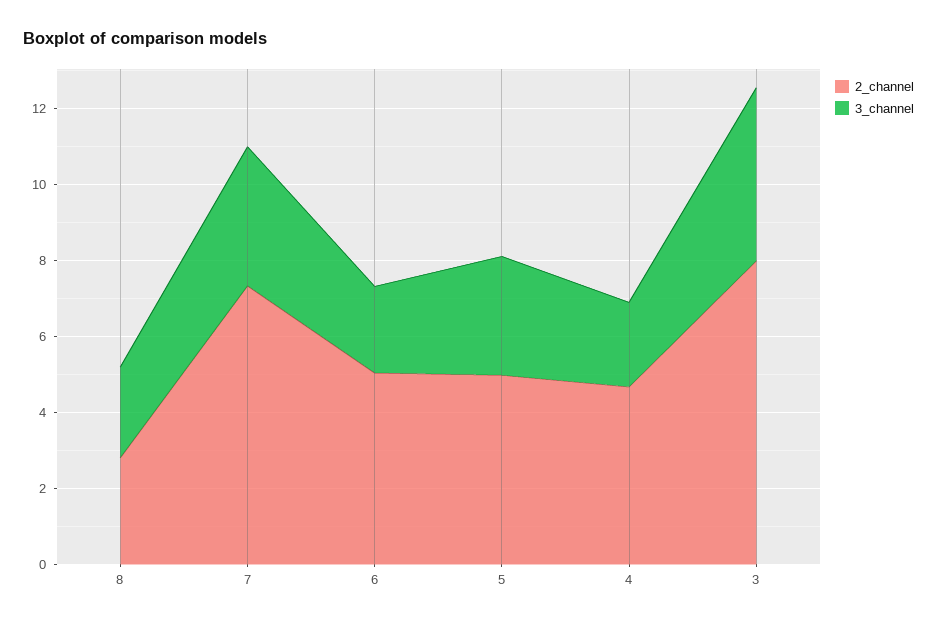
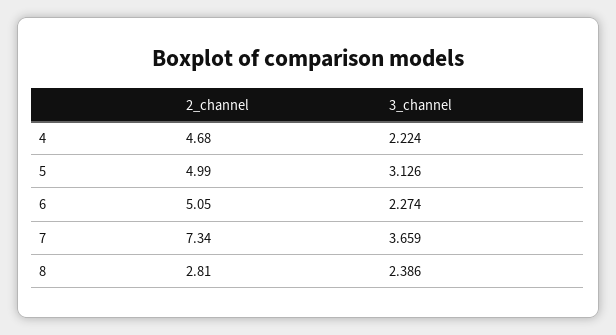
  {
    "2_channel": {
      "8": 2.81,
      "7": 7.34,
      "6": 5.05,
      "5": 4.99,
-     "4": 4.68,
+     "4": 4.68
-     "3": 8
    },
    "3_channel": {
      "8": 2.386,
      "7": 3.659,
      "6": 2.274,
      "5": 3.126,
-     "4": 2.224,
+     "4": 2.224
-     "3": 4.5
    }
  }

